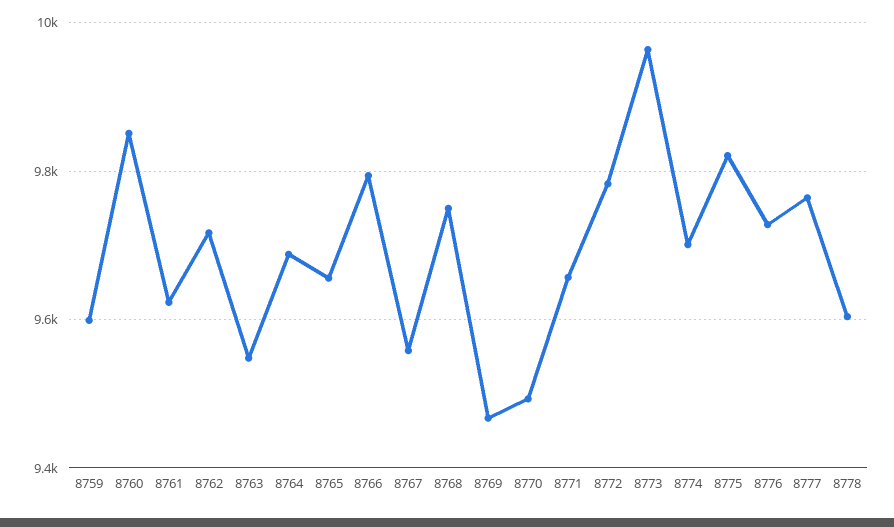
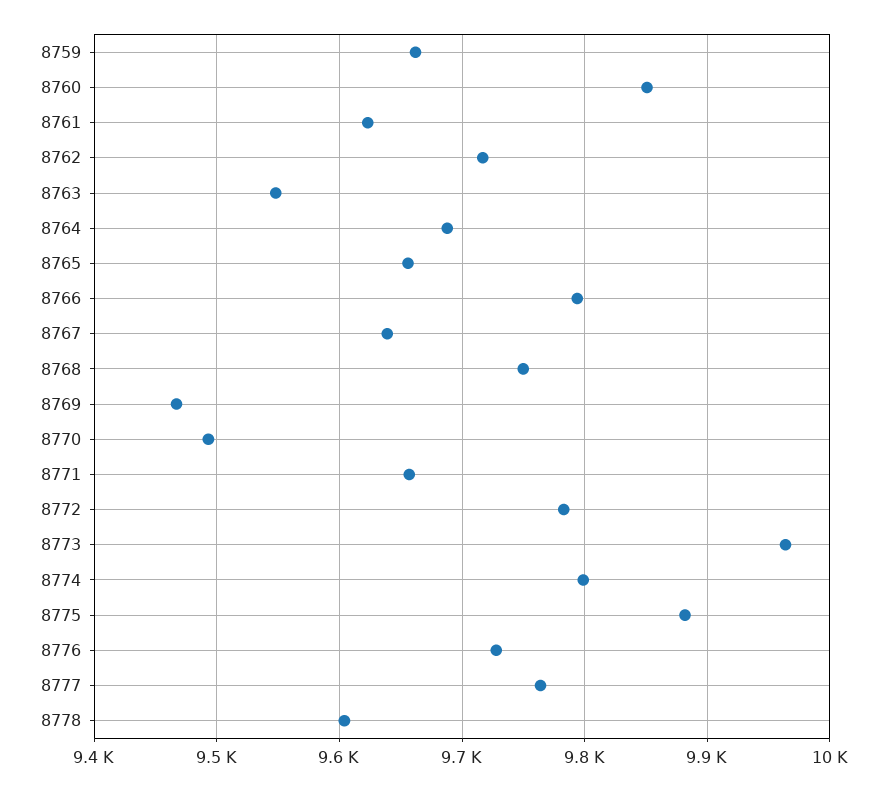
  {
-   "8759": 9600,
+   "8759": 9660,
    "8760": 9850,
    "8761": 9620,
    "8762": 9720,
    "8763": 9550,
    "8764": 9690,
    "8765": 9660,
    "8766": 9790,
-   "8767": 9560,
+   "8767": 9640,
    "8768": 9750,
    "8769": 9470,
    "8770": 9490,
    "8771": 9660,
    "8772": 9780,
    "8773": 9960,
-   "8774": 9700,
+   "8774": 9800,
-   "8775": 9820,
+   "8775": 9880,
    "8776": 9730,
    "8777": 9760,
    "8778": 9600
  }

